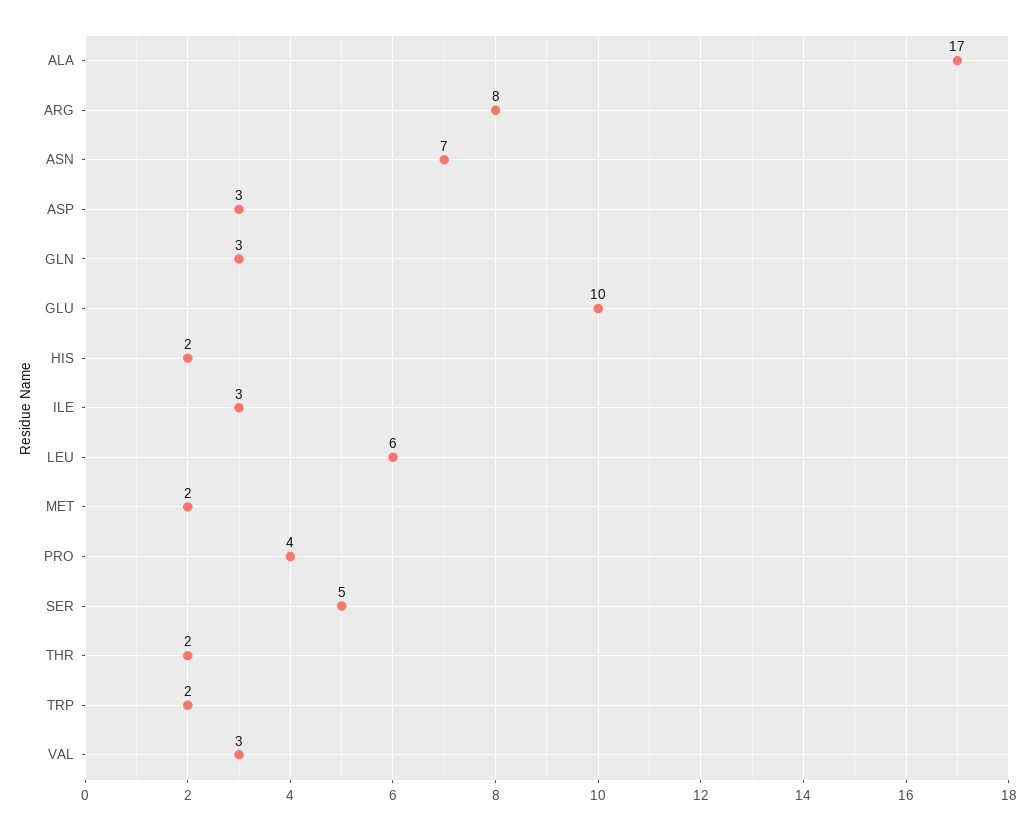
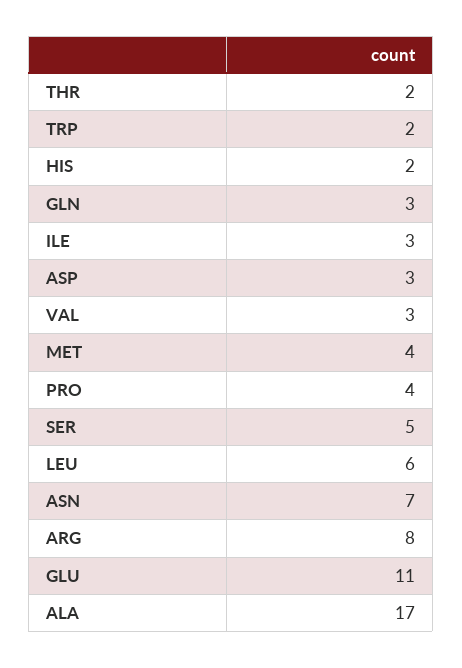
  {
    "ALA": 17,
    "ARG": 8,
    "ASN": 7,
    "ASP": 3,
    "GLN": 3,
-   "GLU": 10,
+   "GLU": 11,
    "HIS": 2,
    "ILE": 3,
    "LEU": 6,
-   "MET": 2,
+   "MET": 4,
    "PRO": 4,
    "SER": 5,
    "THR": 2,
    "TRP": 2,
    "VAL": 3
  }

